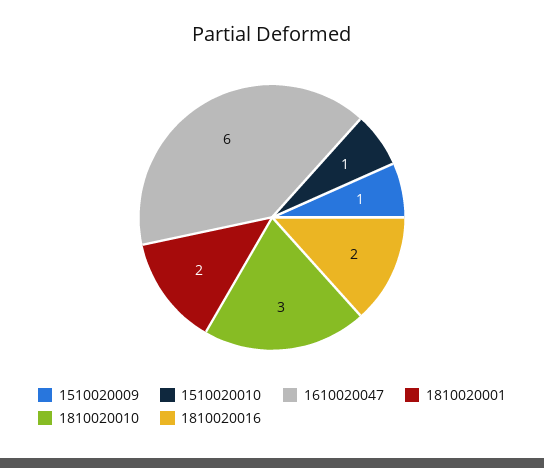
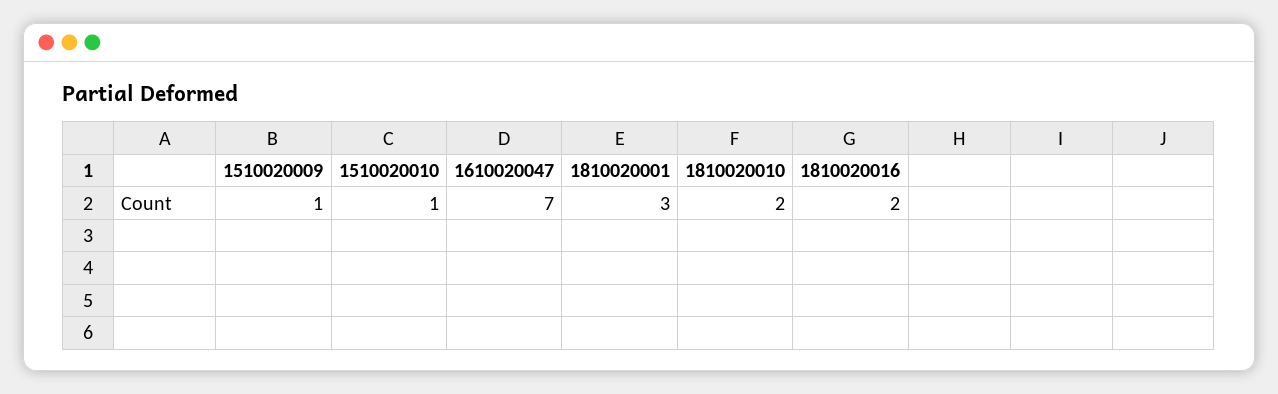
  {
    "1510020009": 1,
    "1510020010": 1,
-   "1610020047": 6,
+   "1610020047": 7,
-   "1810020001": 2,
+   "1810020001": 3,
-   "1810020010": 3,
+   "1810020010": 2,
    "1810020016": 2
  }

